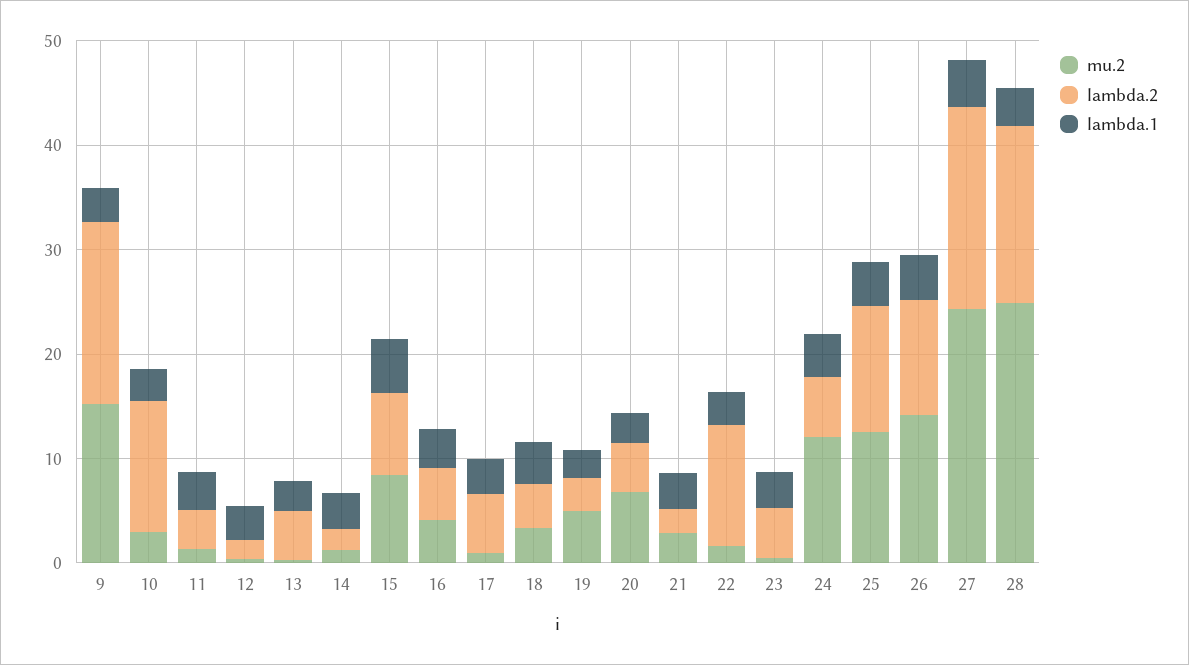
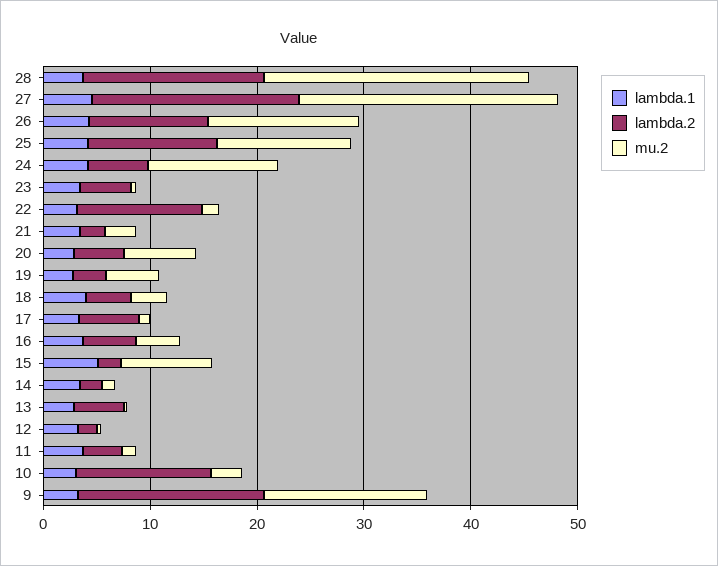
  {
    "mu.2": {
      "9": 16,
      "10": 2,
      "11": 2,
      "12": 0,
      "13": 0,
      "14": 2,
      "15": 8,
      "16": 4,
      "17": 0,
      "18": 4,
      "19": 4,
      "20": 6,
      "21": 2,
      "22": 2,
      "23": 0,
      "24": 12,
      "25": 12,
      "26": 14,
      "27": 24,
      "28": 24
    },
    "lambda.2": {
      "9": 18,
      "10": 12,
      "11": 4,
      "12": 2,
      "13": 4,
      "14": 2,
-     "15": 8,
+     "15": 2,
      "16": 4,
      "17": 6,
      "18": 4,
      "19": 4,
      "20": 4,
      "21": 2,
      "22": 12,
      "23": 4,
      "24": 6,
      "25": 12,
      "26": 12,
      "27": 20,
      "28": 16
    },
    "lambda.1": {
      "9": 4,
      "10": 4,
      "11": 4,
      "12": 4,
      "13": 2,
      "14": 4,
      "15": 6,
      "16": 4,
      "17": 4,
      "18": 4,
      "19": 2,
      "20": 2,
      "21": 4,
      "22": 4,
      "23": 4,
      "24": 4,
      "25": 4,
      "26": 4,
      "27": 4,
      "28": 4
    }
  }

